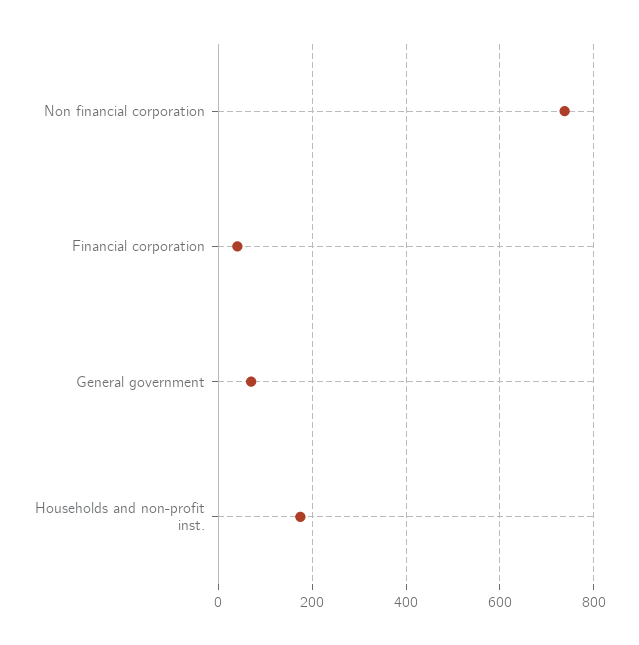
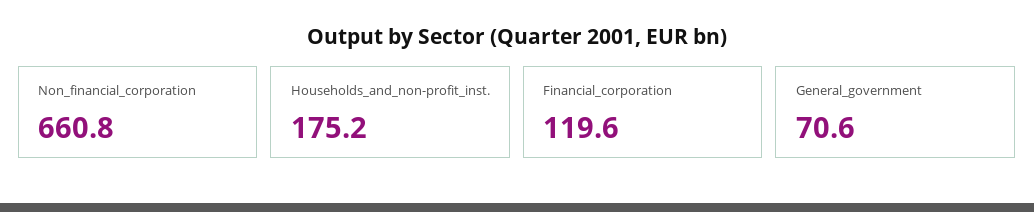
  {
-   "Non financial corporation": 740,
+   "Non financial corporation": 660.8,
-   "Financial corporation": 40,
+   "Financial corporation": 119.6,
    "General government": 70.6,
    "Households and non-profit inst.": 175.2
  }

